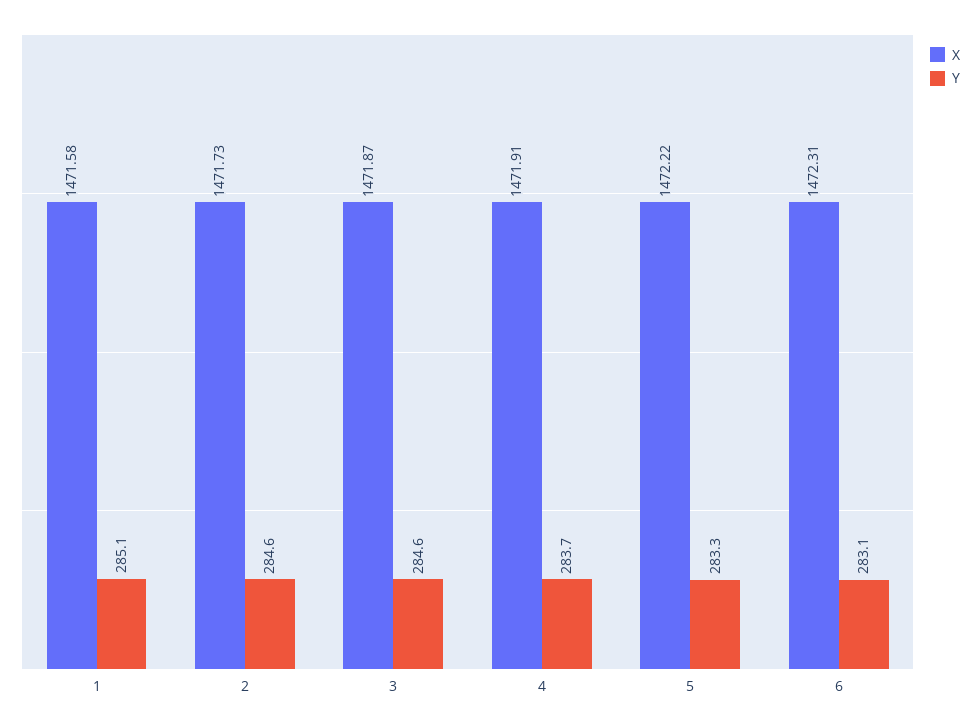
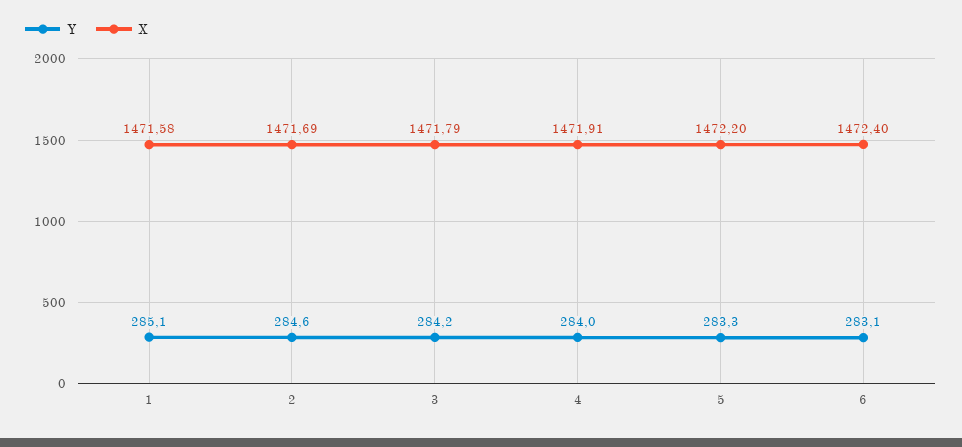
  {
    "X": {
      "1": 1471.58,
-     "2": 1471.73,
+     "2": 1471.69,
-     "3": 1471.87,
+     "3": 1471.79,
      "4": 1471.91,
-     "5": 1472.22,
+     "5": 1472.2,
-     "6": 1472.31
+     "6": 1472.4
    },
    "Y": {
      "1": 285.1,
      "2": 284.6,
-     "3": 284.6,
+     "3": 284.2,
-     "4": 283.7,
+     "4": 284,
      "5": 283.3,
      "6": 283.1
    }
  }

